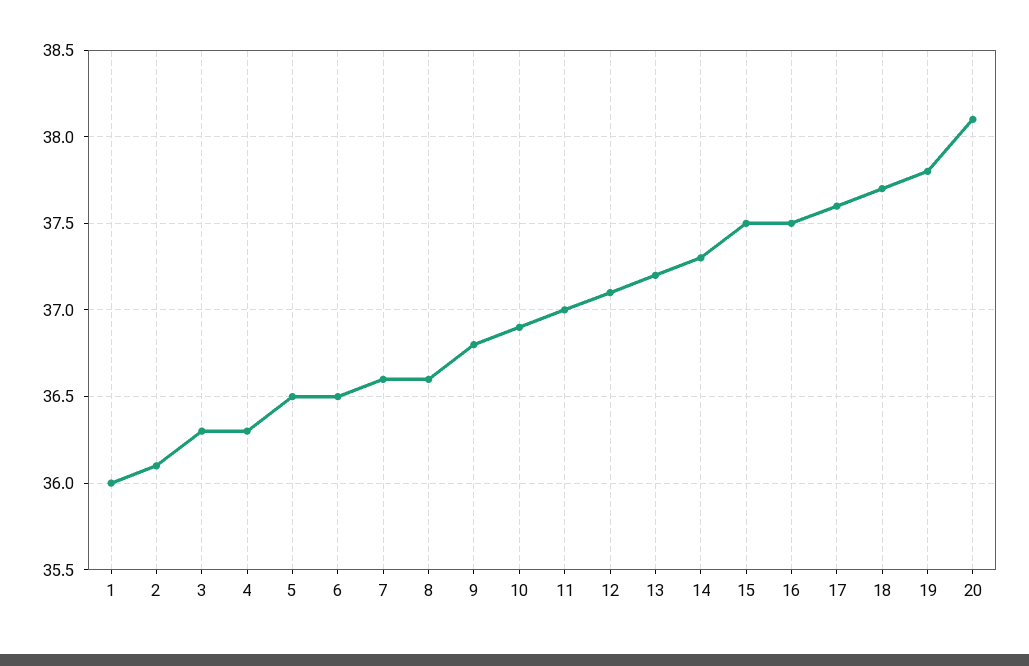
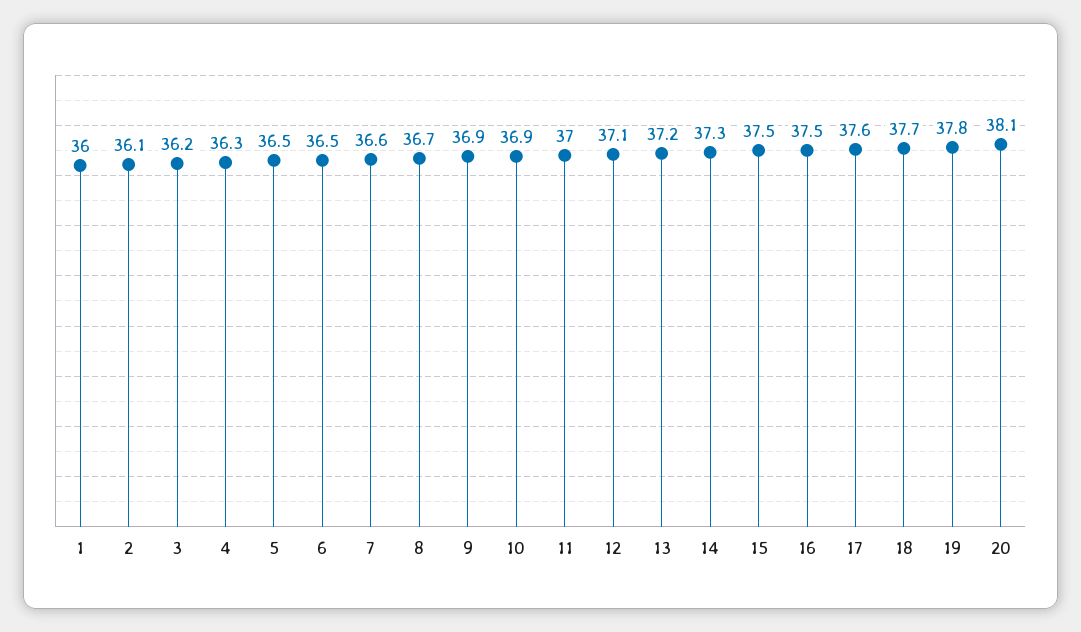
  {
    "1": 36,
    "2": 36.1,
-   "3": 36.3,
+   "3": 36.2,
    "4": 36.3,
    "5": 36.5,
    "6": 36.5,
    "7": 36.6,
-   "8": 36.6,
+   "8": 36.7,
-   "9": 36.8,
+   "9": 36.9,
    "10": 36.9,
    "11": 37,
    "12": 37.1,
    "13": 37.2,
    "14": 37.3,
    "15": 37.5,
    "16": 37.5,
    "17": 37.6,
    "18": 37.7,
    "19": 37.8,
    "20": 38.1
  }

